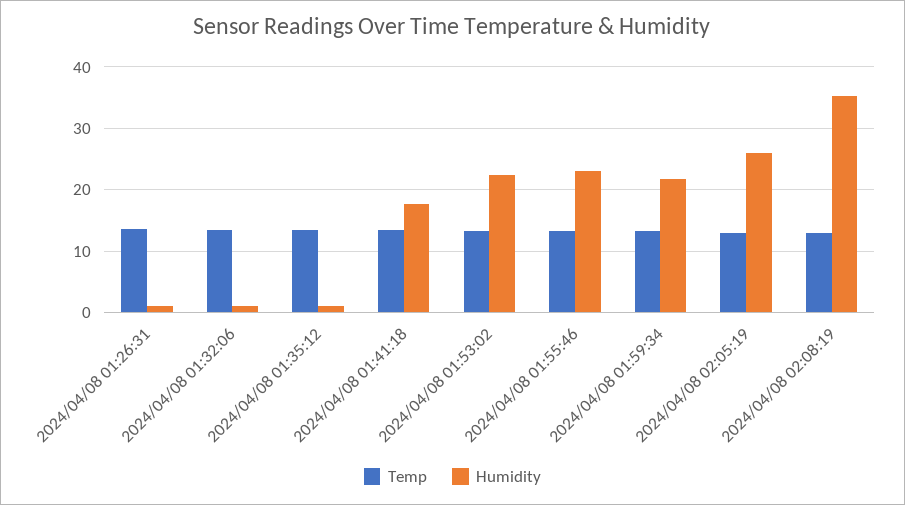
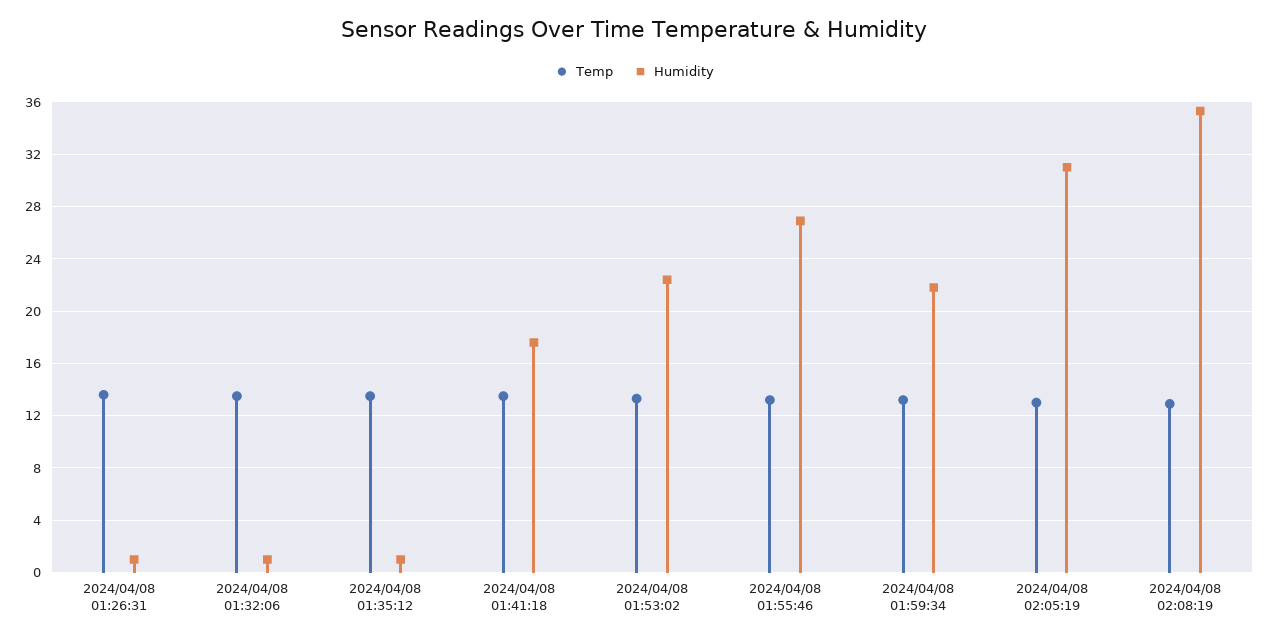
  {
    "Temp": {
      "2024/04/08 01:26:31": 13.5,
      "2024/04/08 01:32:06": 13.5,
      "2024/04/08 01:35:12": 13.5,
      "2024/04/08 01:41:18": 13.5,
      "2024/04/08 01:53:02": 13.5,
      "2024/04/08 01:55:46": 13,
      "2024/04/08 01:59:34": 13,
      "2024/04/08 02:05:19": 13,
      "2024/04/08 02:08:19": 13
    },
    "Humidity": {
      "2024/04/08 01:26:31": 1,
      "2024/04/08 01:32:06": 1,
      "2024/04/08 01:35:12": 1,
      "2024/04/08 01:41:18": 17.5,
      "2024/04/08 01:53:02": 22.5,
-     "2024/04/08 01:55:46": 23,
+     "2024/04/08 01:55:46": 27,
      "2024/04/08 01:59:34": 22,
-     "2024/04/08 02:05:19": 26,
+     "2024/04/08 02:05:19": 31,
      "2024/04/08 02:08:19": 35.5
    }
  }

